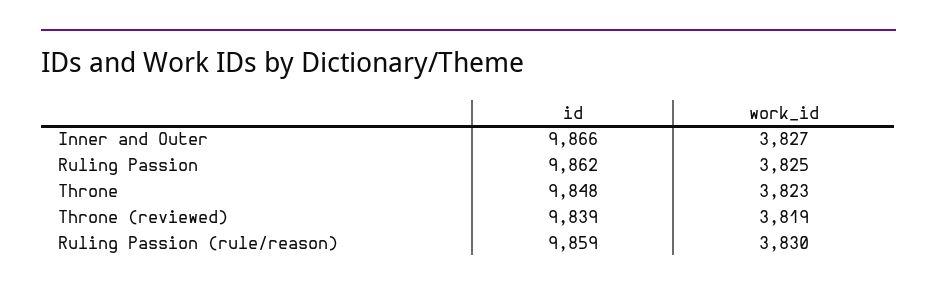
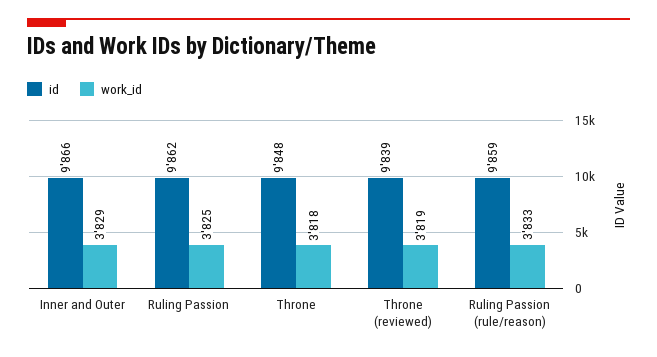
  {
    "id": {
      "Inner and Outer": 9866,
      "Ruling Passion": 9862,
      "Throne": 9848,
      "Throne (reviewed)": 9839,
      "Ruling Passion (rule/reason)": 9859
    },
    "work_id": {
-     "Inner and Outer": 3827,
+     "Inner and Outer": 3829,
      "Ruling Passion": 3825,
-     "Throne": 3823,
+     "Throne": 3818,
      "Throne (reviewed)": 3819,
-     "Ruling Passion (rule/reason)": 3830
+     "Ruling Passion (rule/reason)": 3833
    }
  }

